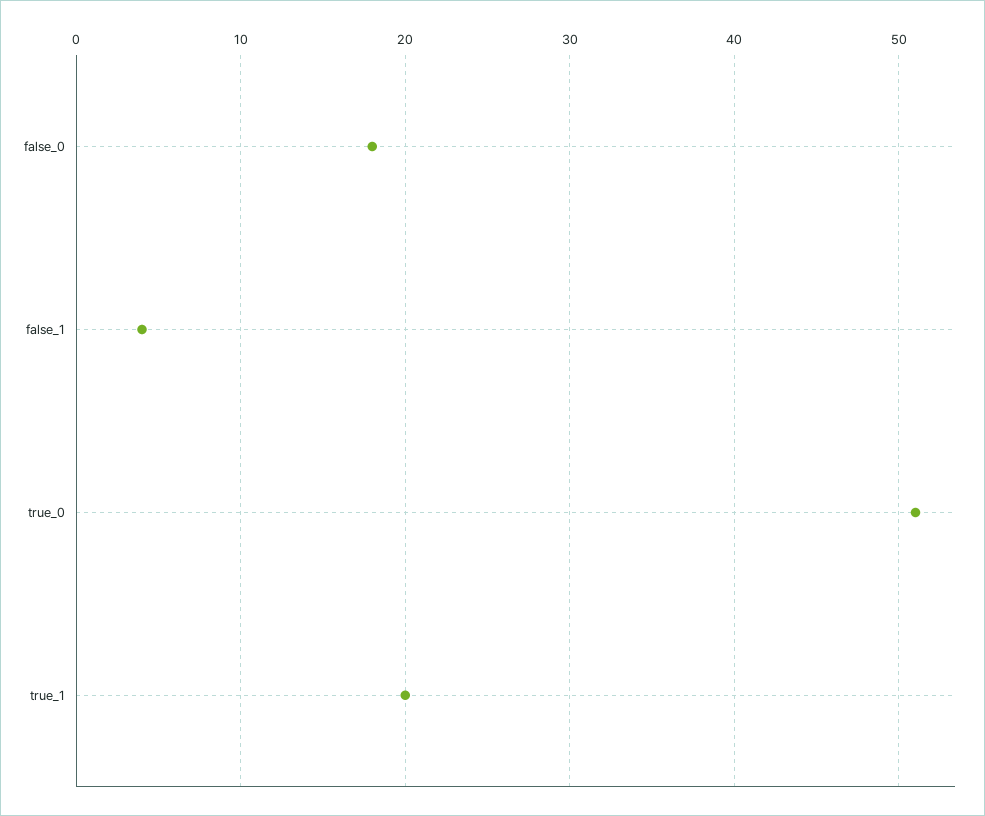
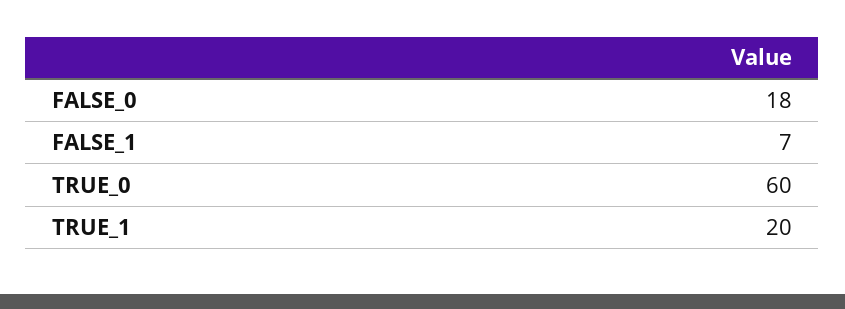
  {
    "false_0": 18,
-   "false_1": 4,
+   "false_1": 7,
-   "true_0": 51,
+   "true_0": 60,
    "true_1": 20
  }

